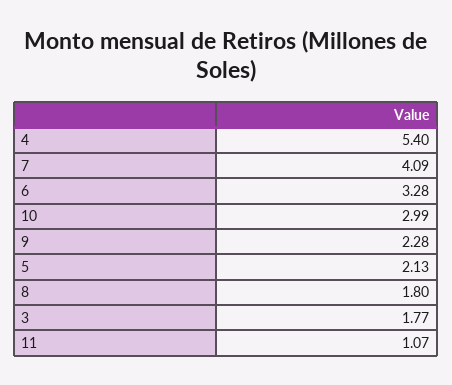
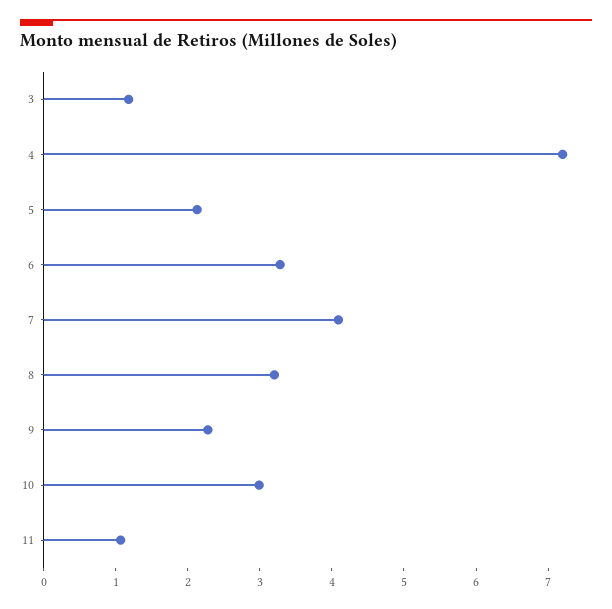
  {
-   "4": 5.4,
+   "4": 7.2,
    "7": 4.09,
    "6": 3.28,
    "10": 2.99,
    "9": 2.28,
    "5": 2.13,
-   "8": 1.8,
+   "8": 3.2,
-   "3": 1.77,
+   "3": 1.2,
    "11": 1.07
  }

